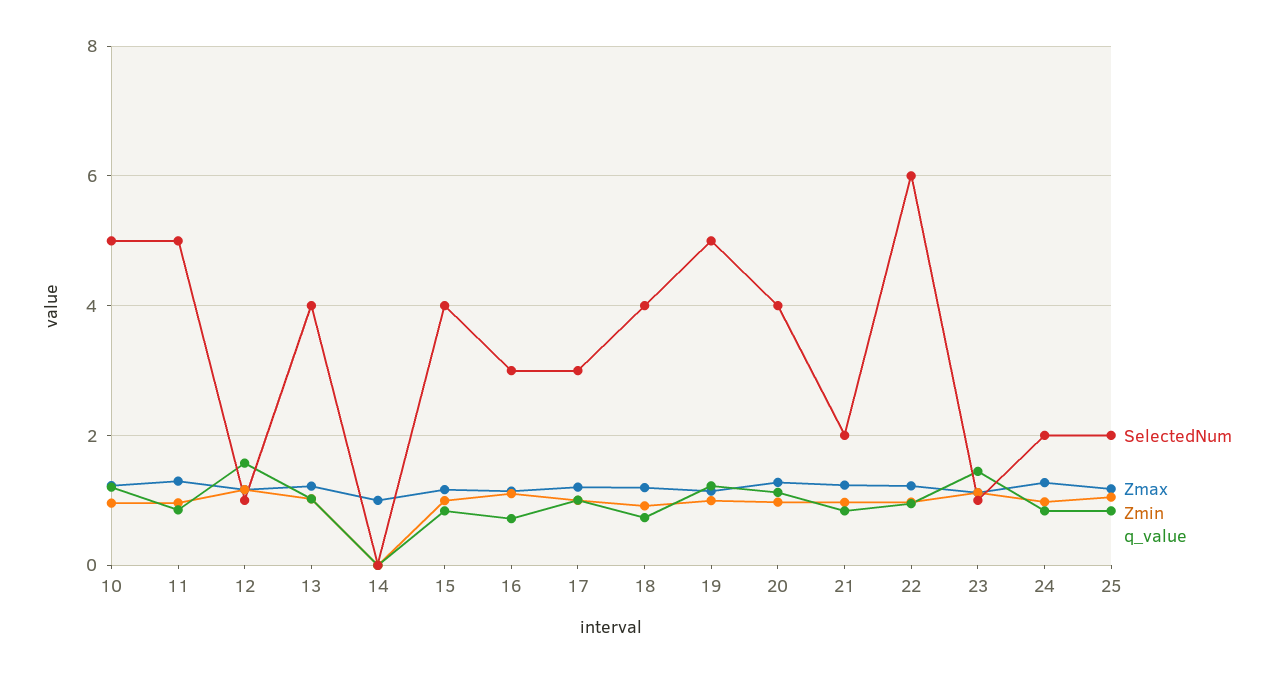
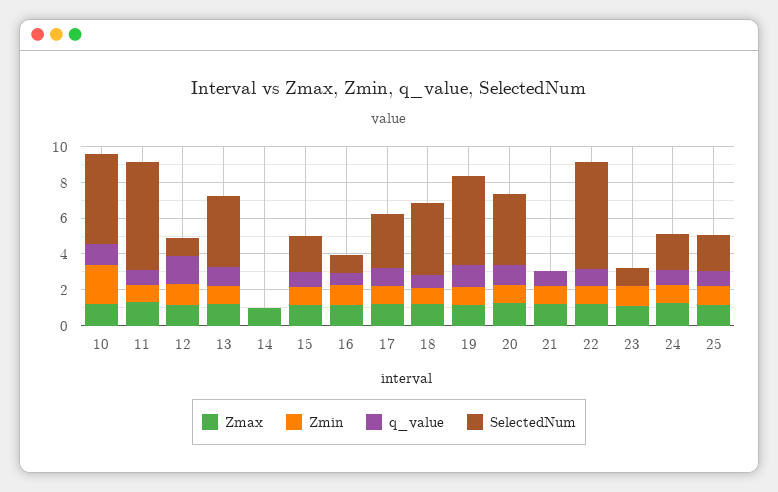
  {
    "SelectedNum": {
      "10": 5,
-     "11": 5,
+     "11": 6,
      "12": 1,
      "13": 4,
      "14": 0,
-     "15": 4,
+     "15": 2,
-     "16": 3,
+     "16": 1,
      "17": 3,
      "18": 4,
      "19": 5,
      "20": 4,
-     "21": 2,
+     "21": 0,
      "22": 6,
      "23": 1,
      "24": 2,
      "25": 2
    },
    "Zmax": {
      "10": 1.2,
      "11": 1.2,
      "12": 1.2,
      "13": 1.2,
      "14": 1,
      "15": 1.2,
      "16": 1.2,
      "17": 1.2,
      "18": 1.2,
      "19": 1.2,
      "20": 1.2,
      "21": 1.2,
      "22": 1.2,
      "23": 1.2,
      "24": 1.2,
      "25": 1.2
    },
    "Zmin": {
-     "10": 1,
+     "10": 2,
      "11": 1,
      "12": 1.2,
      "13": 1,
      "14": 0,
      "15": 1,
      "16": 1.2,
      "17": 1,
      "18": 1,
      "19": 1,
      "20": 1,
      "21": 1,
      "22": 1,
      "23": 1.2,
      "24": 1,
      "25": 1
    },
    "q_value": {
      "10": 1.2,
      "11": 0.8,
      "12": 1.6,
      "13": 1,
      "14": 0,
      "15": 0.8,
      "16": 0.8,
      "17": 1,
      "18": 0.8,
      "19": 1.2,
      "20": 1.2,
      "21": 0.8,
      "22": 1,
-     "23": 1.4,
+     "23": 0,
      "24": 0.8,
      "25": 0.8
    }
  }

